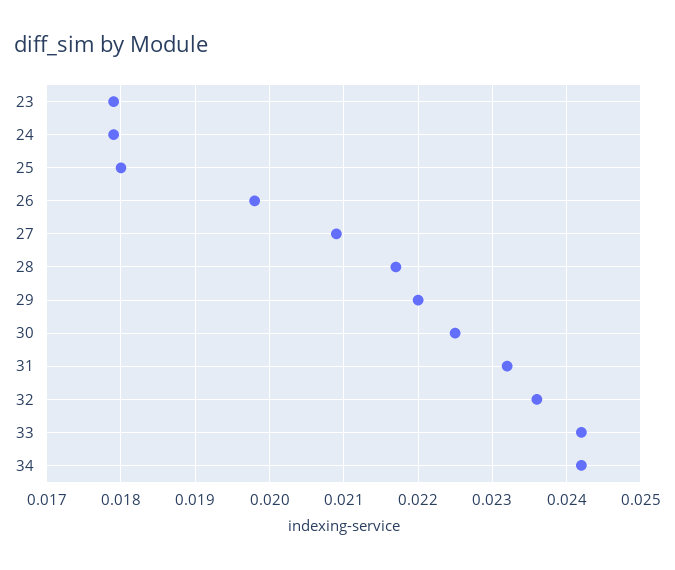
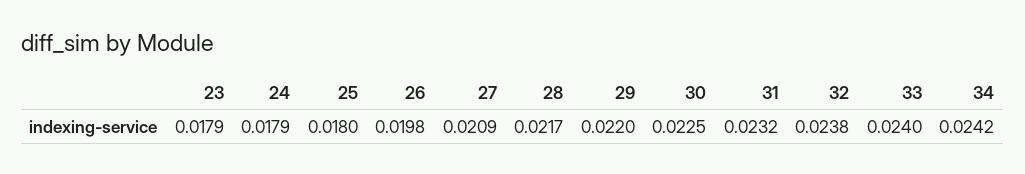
  {
    "23": 0.0179,
    "24": 0.0179,
    "25": 0.018,
    "26": 0.0198,
    "27": 0.0209,
    "28": 0.0217,
    "29": 0.022,
    "30": 0.0225,
    "31": 0.0232,
-   "32": 0.0236,
+   "32": 0.0238,
-   "33": 0.0242,
+   "33": 0.024,
    "34": 0.0242
  }

